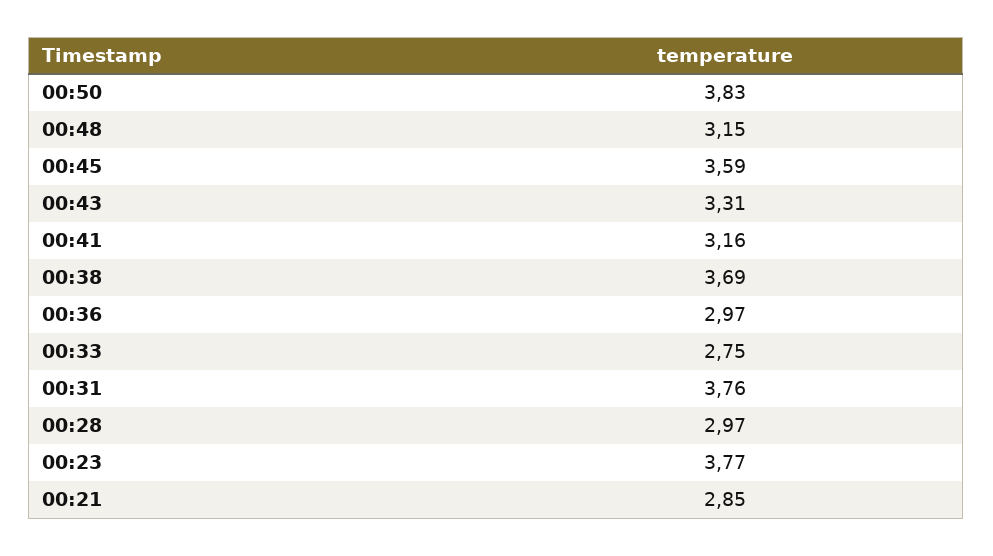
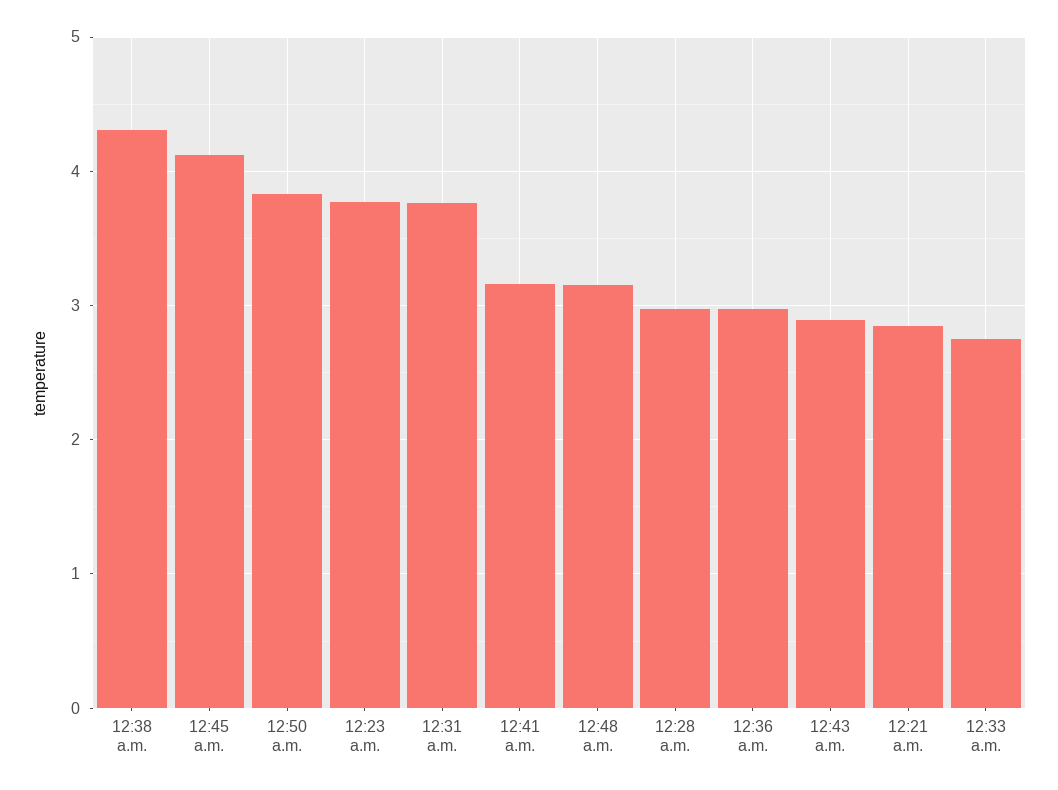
  {
    "00:50": 3.83,
    "00:48": 3.15,
-   "00:45": 3.59,
+   "00:45": 4.1,
-   "00:43": 3.31,
+   "00:43": 2.9,
    "00:41": 3.16,
-   "00:38": 3.69,
+   "00:38": 4.3,
    "00:36": 2.97,
    "00:33": 2.75,
    "00:31": 3.76,
    "00:28": 2.97,
    "00:23": 3.77,
    "00:21": 2.85
  }

